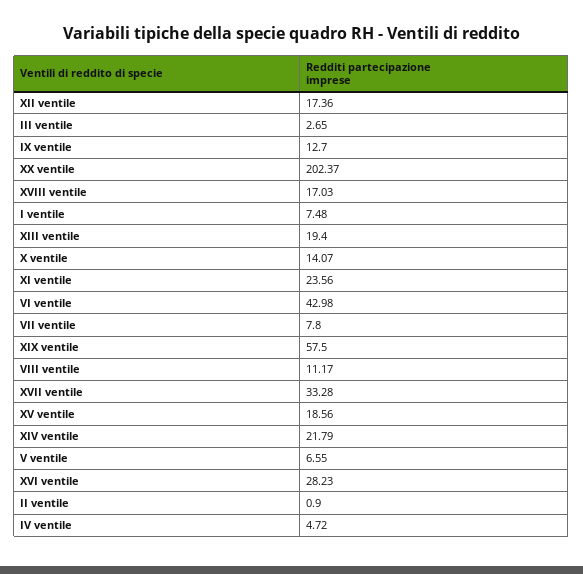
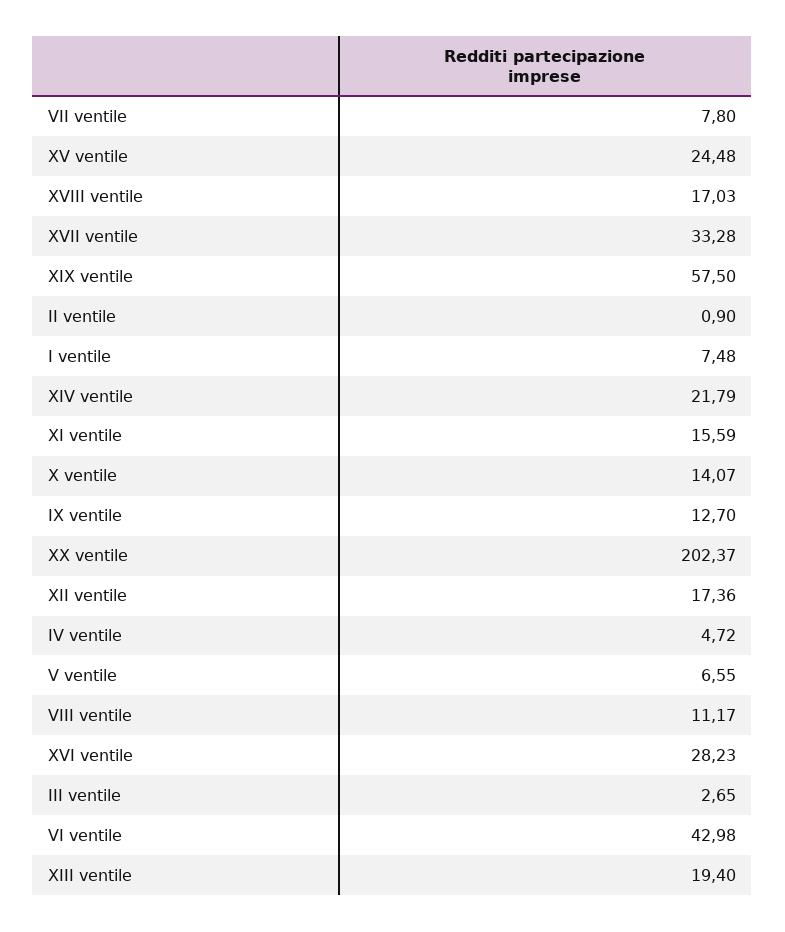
  {
    "XII ventile": 17.36,
    "III ventile": 2.65,
    "IX ventile": 12.7,
    "XX ventile": 202.37,
    "XVIII ventile": 17.03,
    "I ventile": 7.48,
    "XIII ventile": 19.4,
    "X ventile": 14.07,
-   "XI ventile": 23.56,
+   "XI ventile": 15.59,
    "VI ventile": 42.98,
    "VII ventile": 7.8,
    "XIX ventile": 57.5,
    "VIII ventile": 11.17,
    "XVII ventile": 33.28,
-   "XV ventile": 18.56,
+   "XV ventile": 24.48,
    "XIV ventile": 21.79,
    "V ventile": 6.55,
    "XVI ventile": 28.23,
    "II ventile": 0.9,
    "IV ventile": 4.72
  }

